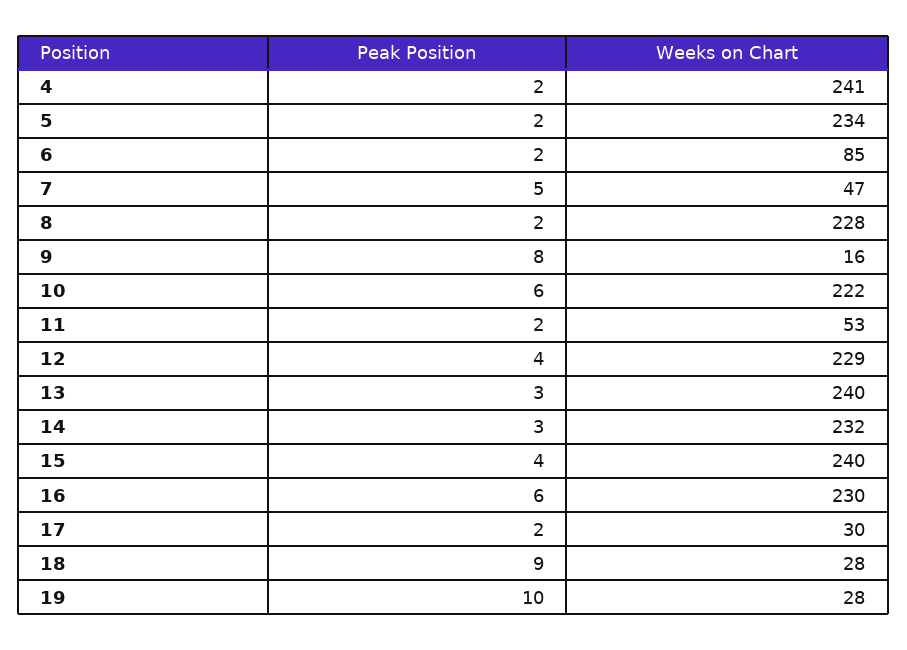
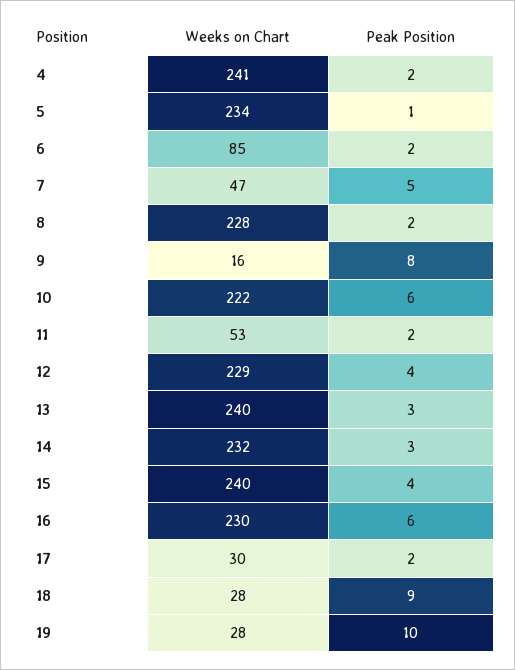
  {
    "Peak Position": {
      "4": 2,
-     "5": 2,
+     "5": 1,
      "6": 2,
      "7": 5,
      "8": 2,
      "9": 8,
      "10": 6,
      "11": 2,
      "12": 4,
      "13": 3,
      "14": 3,
      "15": 4,
      "16": 6,
      "17": 2,
      "18": 9,
      "19": 10
    },
    "Weeks on Chart": {
      "4": 241,
      "5": 234,
      "6": 85,
      "7": 47,
      "8": 228,
      "9": 16,
      "10": 222,
      "11": 53,
      "12": 229,
      "13": 240,
      "14": 232,
      "15": 240,
      "16": 230,
      "17": 30,
      "18": 28,
      "19": 28
    }
  }

